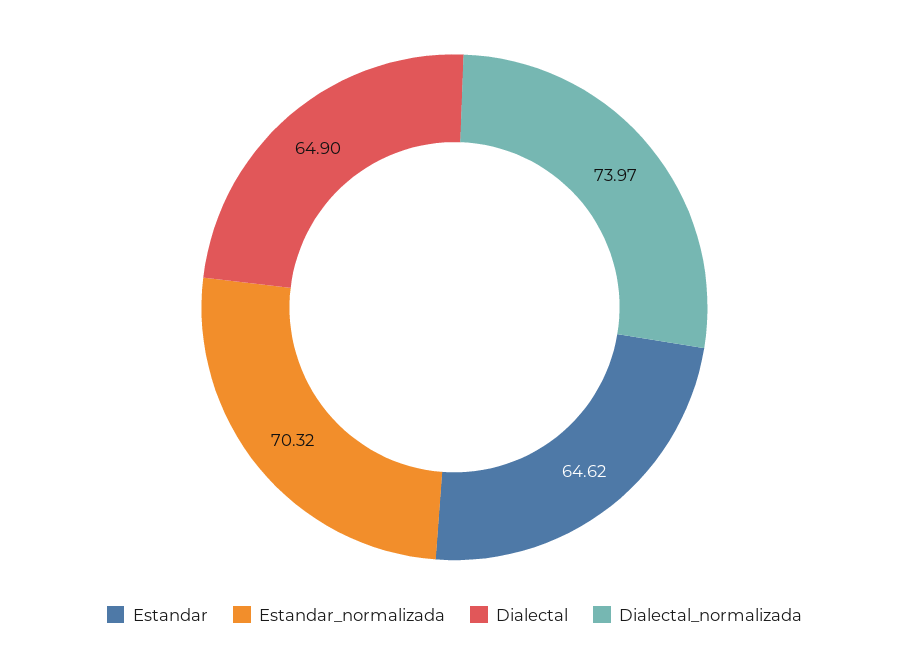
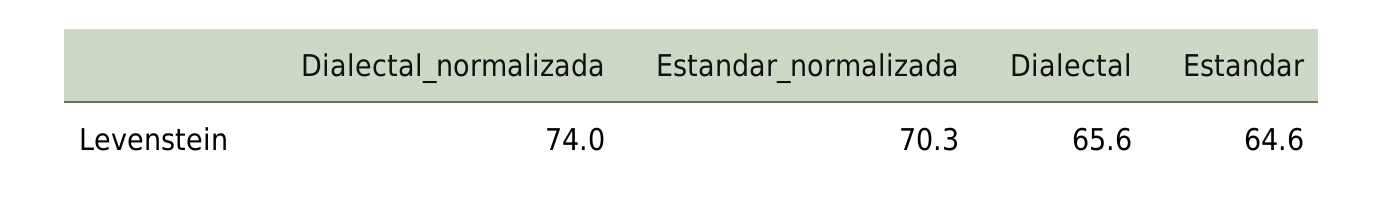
  {
    "Estandar": 64.62,
    "Estandar_normalizada": 70.32,
-   "Dialectal": 64.9,
+   "Dialectal": 65.6,
    "Dialectal_normalizada": 73.97
  }

